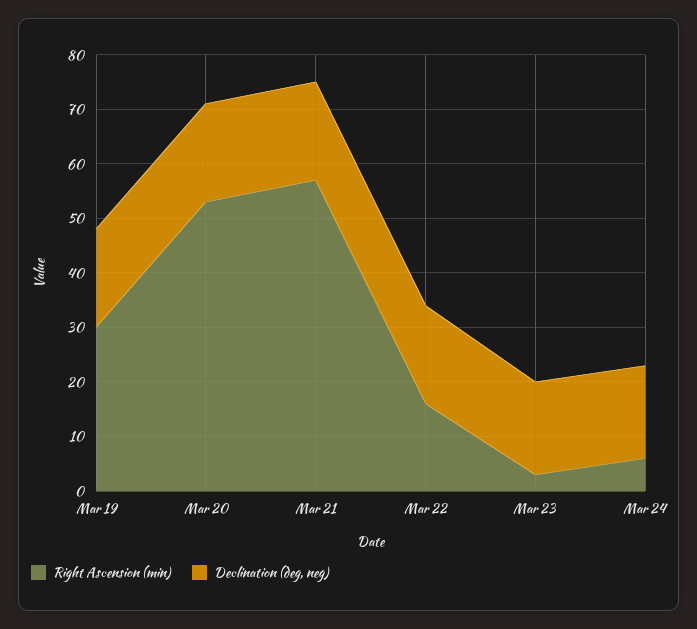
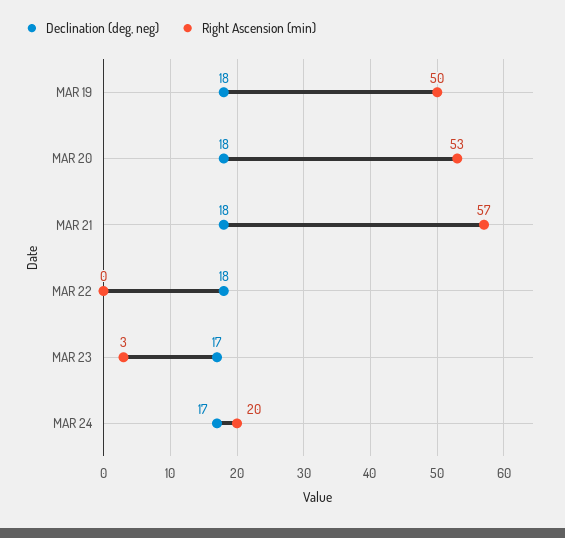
  {
    "Right Ascension (min)": {
-     "Mar 19": 30,
+     "Mar 19": 50,
      "Mar 20": 53,
      "Mar 21": 57,
-     "Mar 22": 15,
+     "Mar 22": 0,
      "Mar 23": 3,
-     "Mar 24": 5
+     "Mar 24": 20
    },
    "Declination (deg, neg)": {
      "Mar 19": 18,
      "Mar 20": 18,
      "Mar 21": 18,
      "Mar 22": 18,
      "Mar 23": 17,
      "Mar 24": 17
    }
  }

